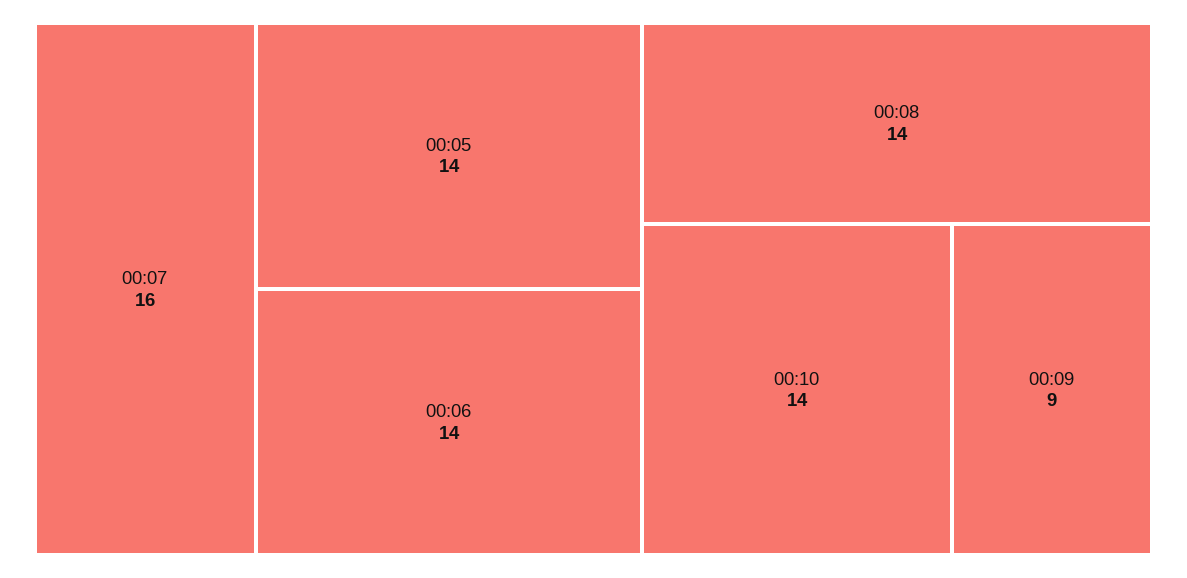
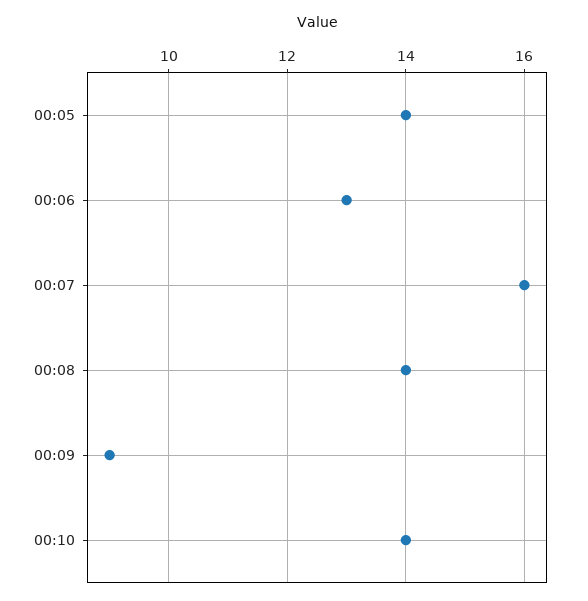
  {
    "00:07": 16,
    "00:05": 14,
-   "00:06": 14,
+   "00:06": 13,
    "00:08": 14,
    "00:10": 14,
    "00:09": 9
  }

